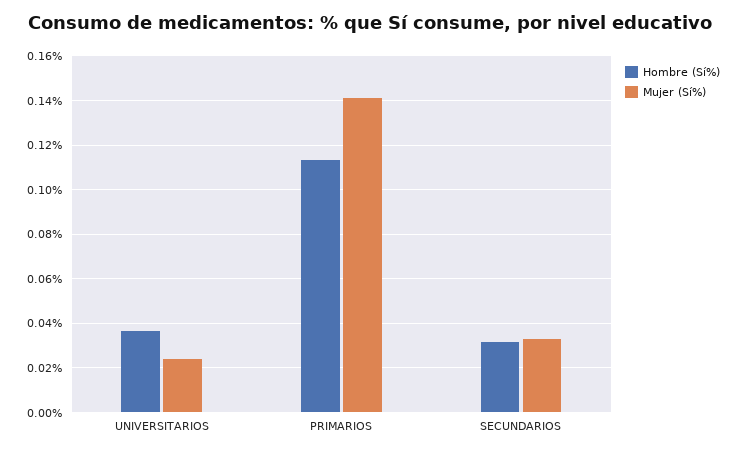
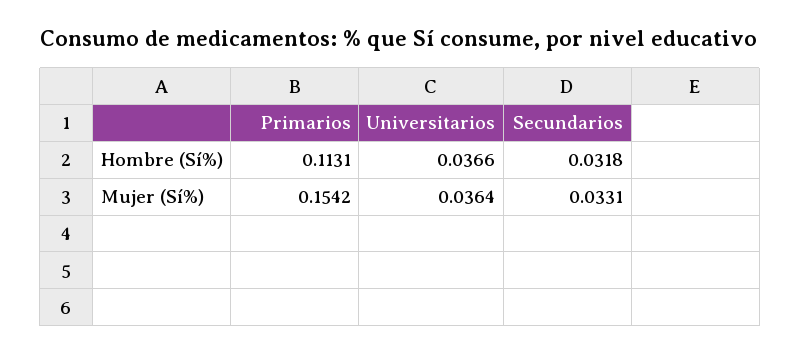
  {
    "Hombre (Sí%)": {
      "UNIVERSITARIOS": 0.0366,
      "PRIMARIOS": 0.1131,
      "SECUNDARIOS": 0.0318
    },
    "Mujer (Sí%)": {
-     "UNIVERSITARIOS": 0.025,
+     "UNIVERSITARIOS": 0.0364,
-     "PRIMARIOS": 0.14,
+     "PRIMARIOS": 0.1542,
      "SECUNDARIOS": 0.0331
    }
  }

